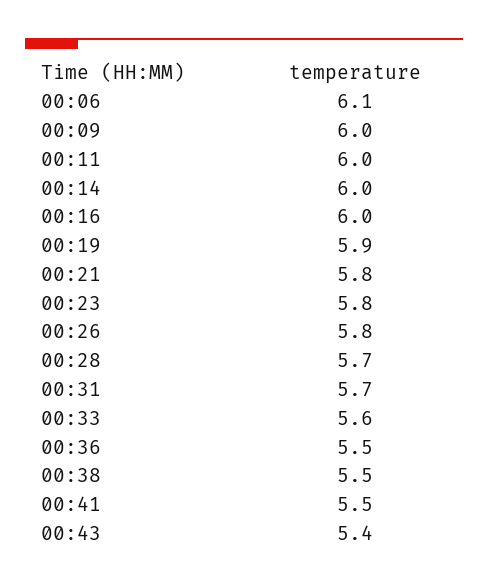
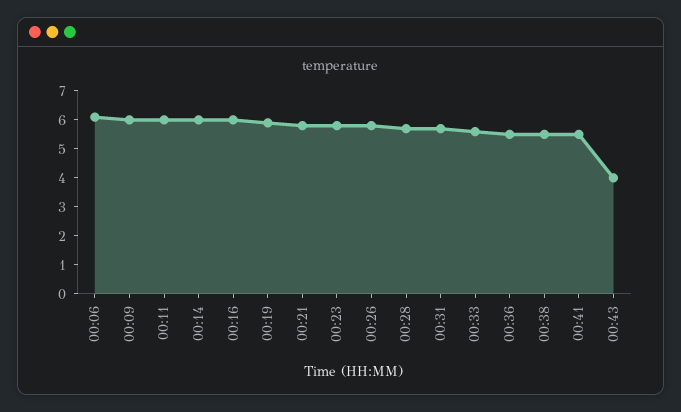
  {
    "00:06": 6.1,
    "00:09": 6,
    "00:11": 6,
    "00:14": 6,
    "00:16": 6,
    "00:19": 5.9,
    "00:21": 5.8,
    "00:23": 5.8,
    "00:26": 5.8,
    "00:28": 5.7,
    "00:31": 5.7,
    "00:33": 5.6,
    "00:36": 5.5,
    "00:38": 5.5,
    "00:41": 5.5,
-   "00:43": 5.4
+   "00:43": 4
  }

